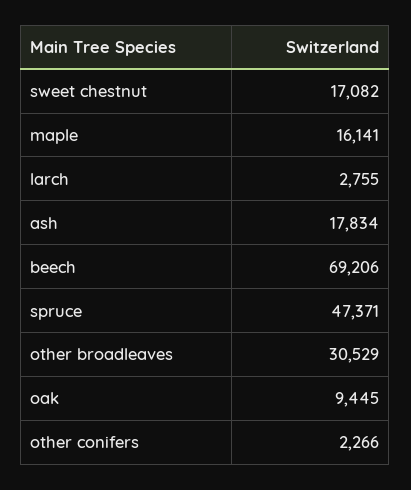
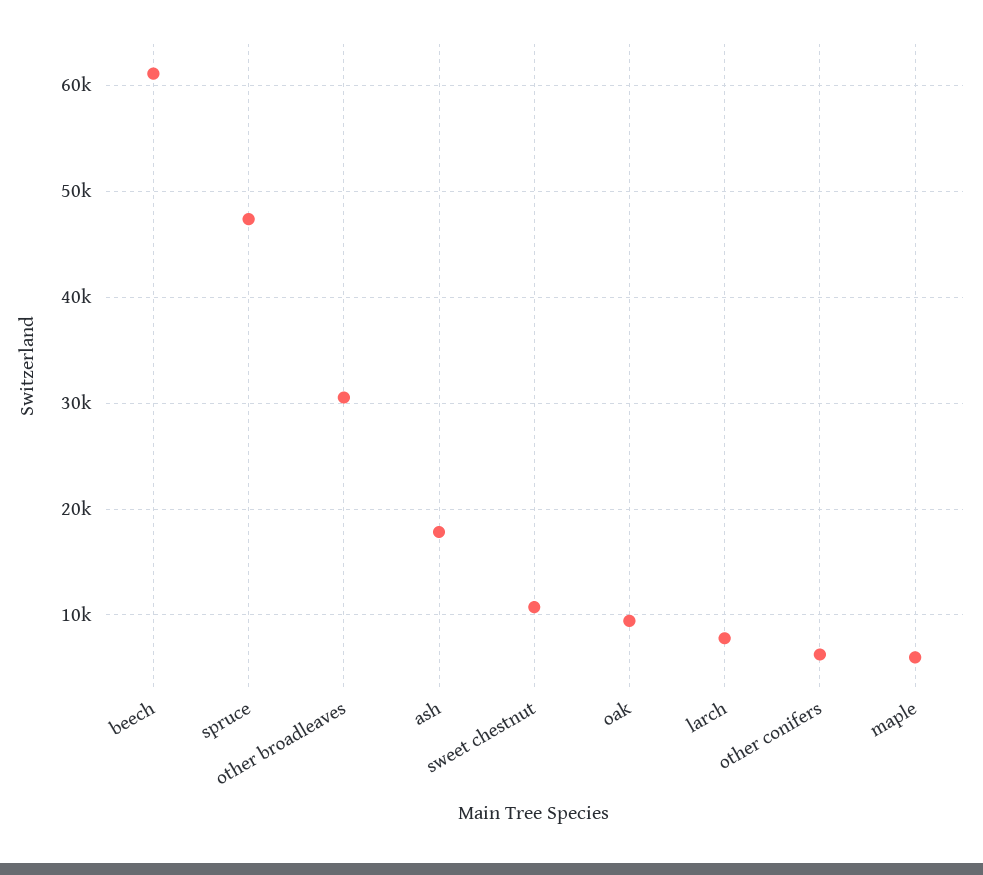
  {
-   "sweet chestnut": 17082,
+   "sweet chestnut": 11000,
-   "maple": 16141,
+   "maple": 6000,
-   "larch": 2755,
+   "larch": 8000,
    "ash": 17834,
-   "beech": 69206,
+   "beech": 61000,
    "spruce": 47371,
    "other broadleaves": 30529,
    "oak": 9445,
-   "other conifers": 2266
+   "other conifers": 6000
  }

